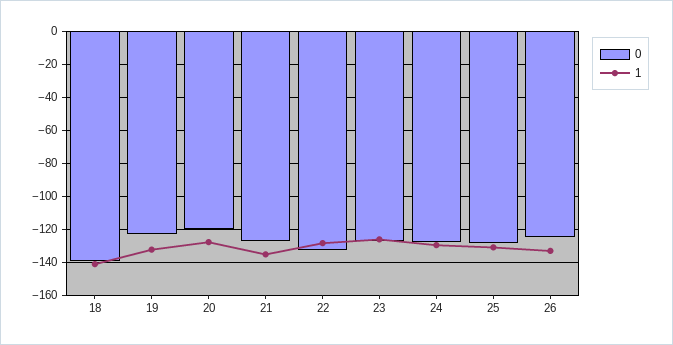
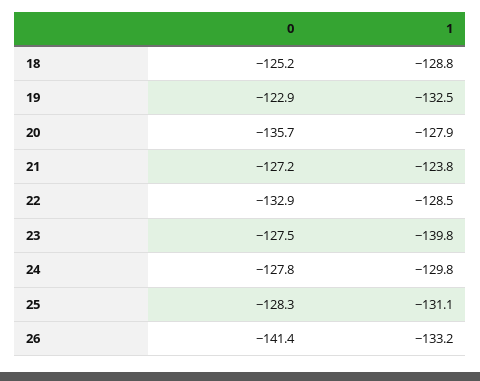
  {
    "0": {
-     "18": -140,
+     "18": -125.2,
      "19": -122.9,
-     "20": -120,
+     "20": -135.7,
      "21": -127.2,
      "22": -132.9,
      "23": -127.5,
      "24": -127.8,
      "25": -128.3,
-     "26": -125
+     "26": -141.4
    },
    "1": {
-     "18": -140,
+     "18": -128.8,
      "19": -132.5,
      "20": -127.9,
-     "21": -135,
+     "21": -123.8,
      "22": -128.5,
-     "23": -125,
+     "23": -139.8,
      "24": -129.8,
      "25": -131.1,
      "26": -133.2
    }
  }

